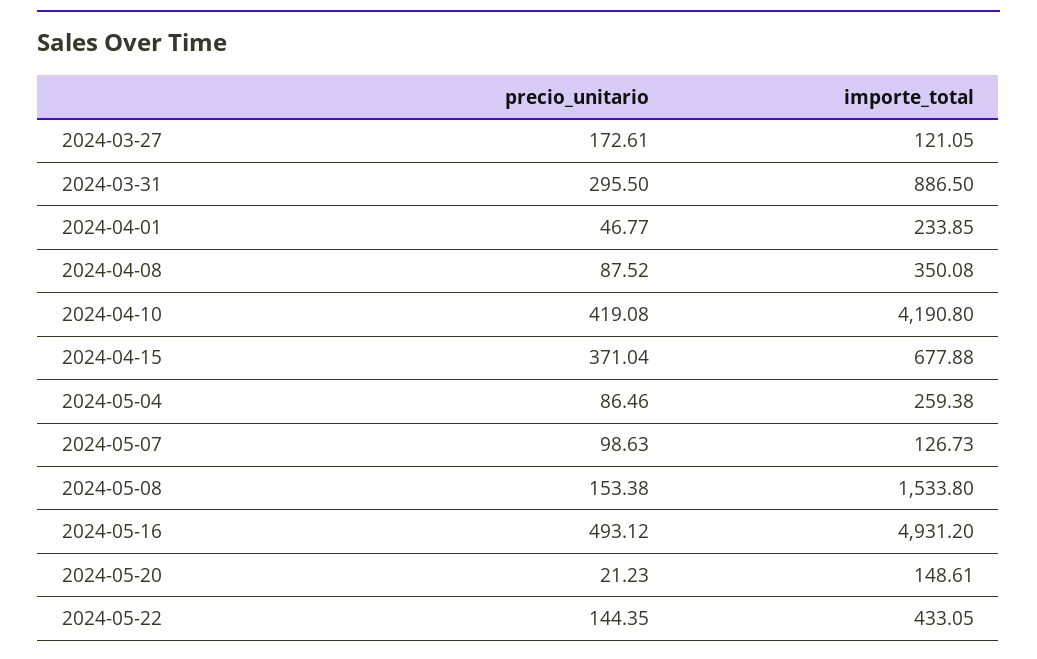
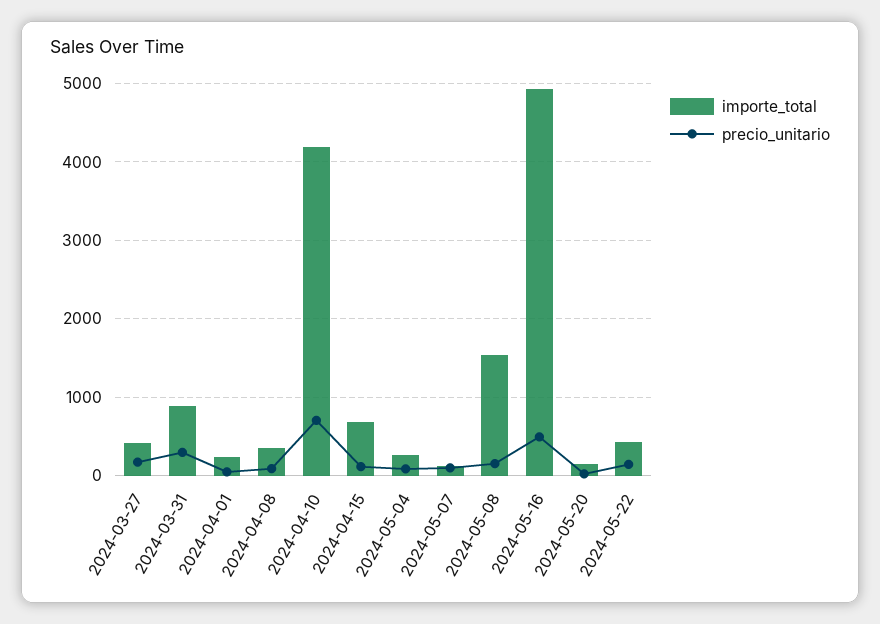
  {
    "precio_unitario": {
      "2024-03-27": 172.61,
      "2024-03-31": 295.5,
      "2024-04-01": 46.77,
      "2024-04-08": 87.52,
-     "2024-04-10": 419.08,
+     "2024-04-10": 700,
-     "2024-04-15": 371.04,
+     "2024-04-15": 100,
      "2024-05-04": 86.46,
      "2024-05-07": 98.63,
      "2024-05-08": 153.38,
      "2024-05-16": 493.12,
      "2024-05-20": 21.23,
      "2024-05-22": 144.35
    },
    "importe_total": {
-     "2024-03-27": 121.05,
+     "2024-03-27": 400,
      "2024-03-31": 886.5,
      "2024-04-01": 233.85,
      "2024-04-08": 350.08,
      "2024-04-10": 4190.8,
      "2024-04-15": 677.88,
      "2024-05-04": 259.38,
      "2024-05-07": 126.73,
      "2024-05-08": 1533.8,
      "2024-05-16": 4931.2,
      "2024-05-20": 148.61,
      "2024-05-22": 433.05
    }
  }

